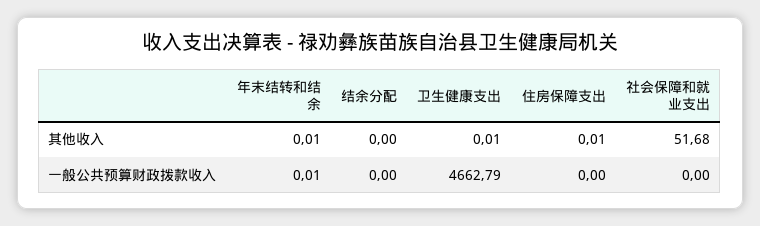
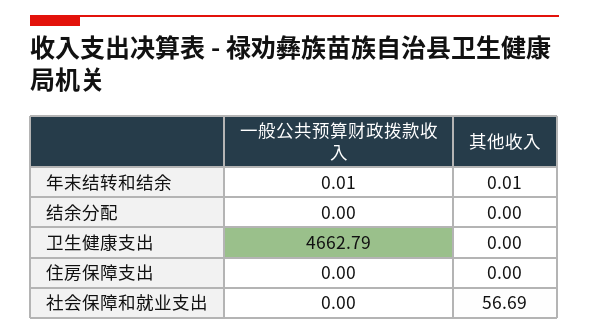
  {
    "年末结转和结余": {
      "其他收入": 0.01,
      "一般公共预算财政拨款收入": 0.01
    },
    "结余分配": {
      "其他收入": 0,
      "一般公共预算财政拨款收入": 0
    },
    "卫生健康支出": {
-     "其他收入": 0.01,
+     "其他收入": 0,
      "一般公共预算财政拨款收入": 4662.79
    },
    "住房保障支出": {
-     "其他收入": 0.01,
+     "其他收入": 0,
      "一般公共预算财政拨款收入": 0
    },
    "社会保障和就业支出": {
-     "其他收入": 51.68,
+     "其他收入": 56.69,
      "一般公共预算财政拨款收入": 0
    }
  }

